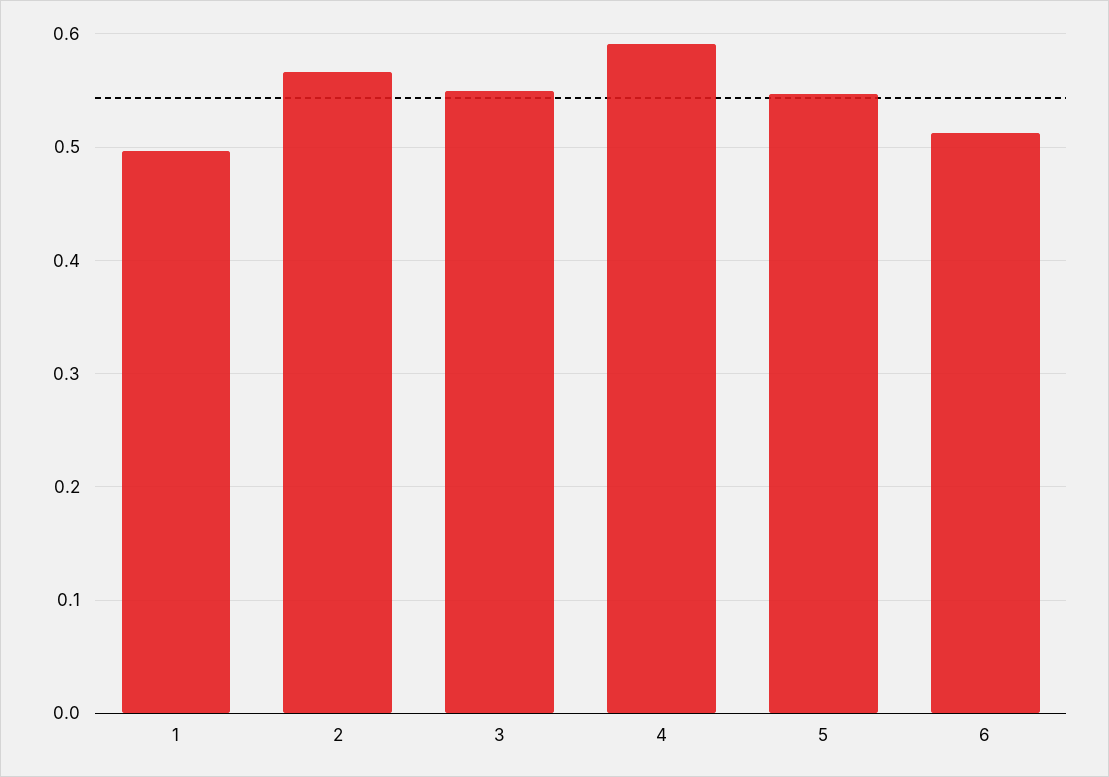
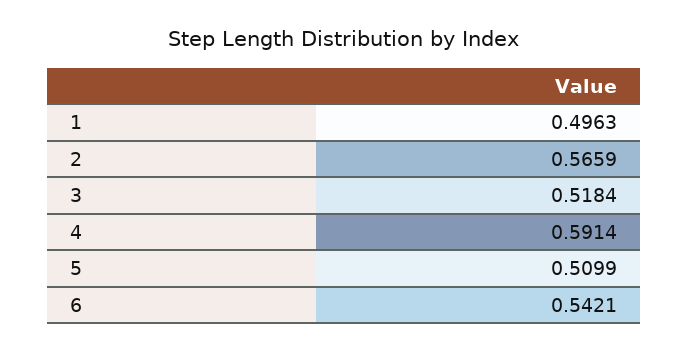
  {
    "1": 0.4963,
    "2": 0.5659,
-   "3": 0.55,
+   "3": 0.5184,
    "4": 0.5914,
-   "5": 0.55,
+   "5": 0.5099,
-   "6": 0.51
+   "6": 0.5421
  }

